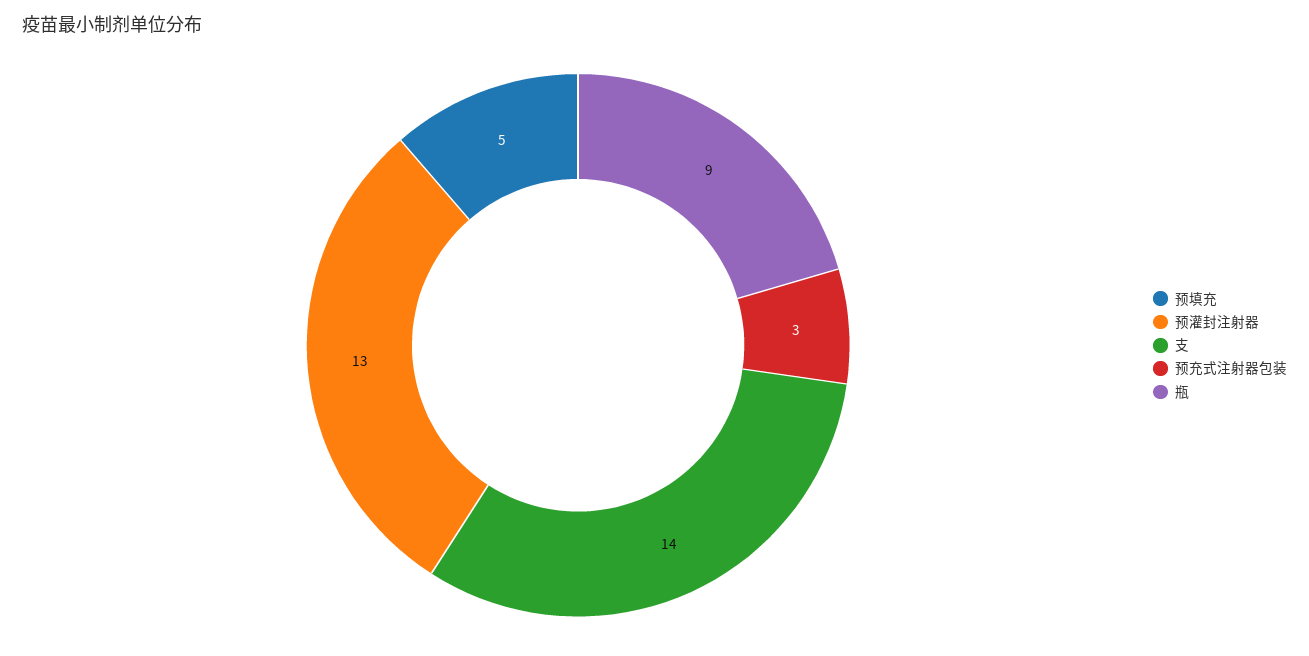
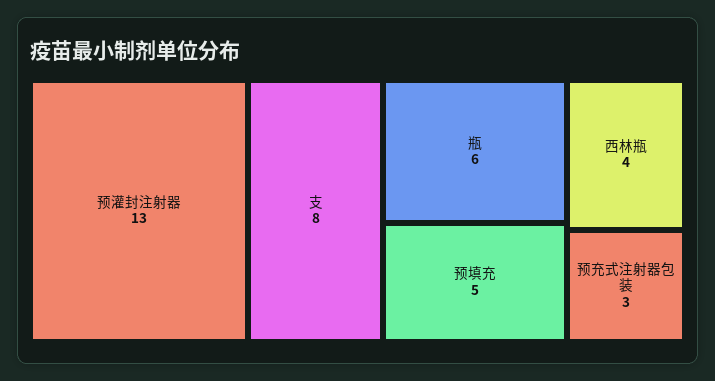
  {
    "预填充": 5,
    "预灌封注射器": 13,
-   "支": 14,
+   "支": 8,
    "预充式注射器包装": 3,
-   "瓶": 9
+   "瓶": 6,
+   "西林瓶": 4
  }

